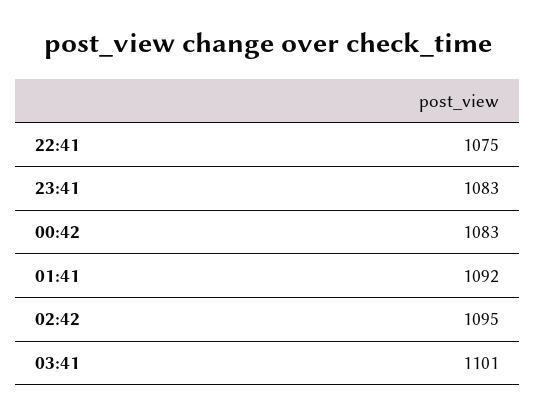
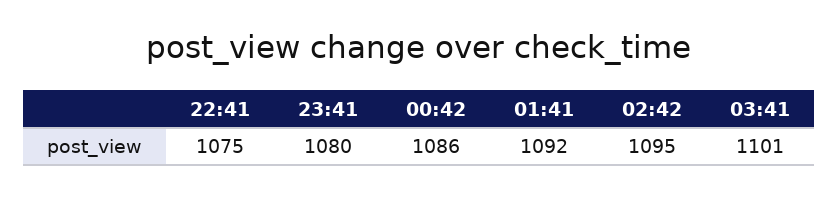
  {
    "22:41": 1075,
-   "23:41": 1083,
+   "23:41": 1080,
-   "00:42": 1083,
+   "00:42": 1086,
    "01:41": 1092,
    "02:42": 1095,
    "03:41": 1101
  }

